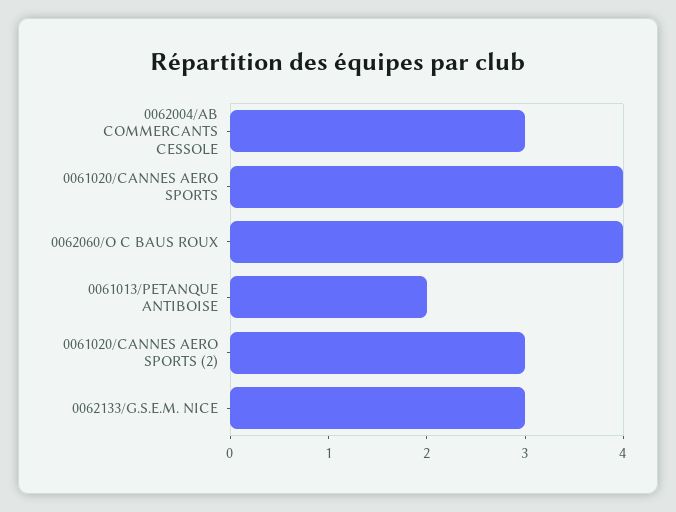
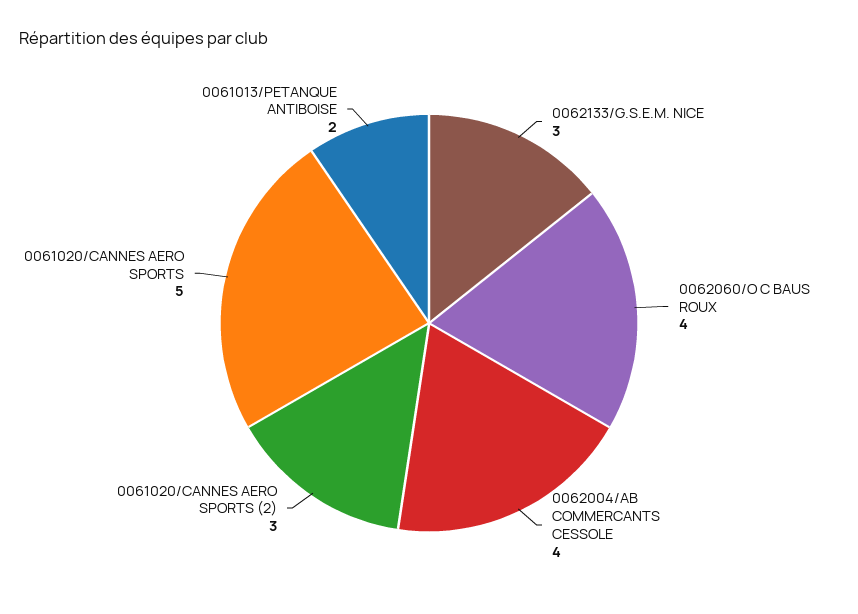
  {
-   "0062004/AB COMMERCANTS CESSOLE": 3,
+   "0062004/AB COMMERCANTS CESSOLE": 4,
-   "0061020/CANNES AERO SPORTS": 4,
+   "0061020/CANNES AERO SPORTS": 5,
    "0062060/O C BAUS ROUX": 4,
    "0061013/PETANQUE ANTIBOISE": 2,
    "0061020/CANNES AERO SPORTS (2)": 3,
    "0062133/G.S.E.M. NICE": 3
  }

